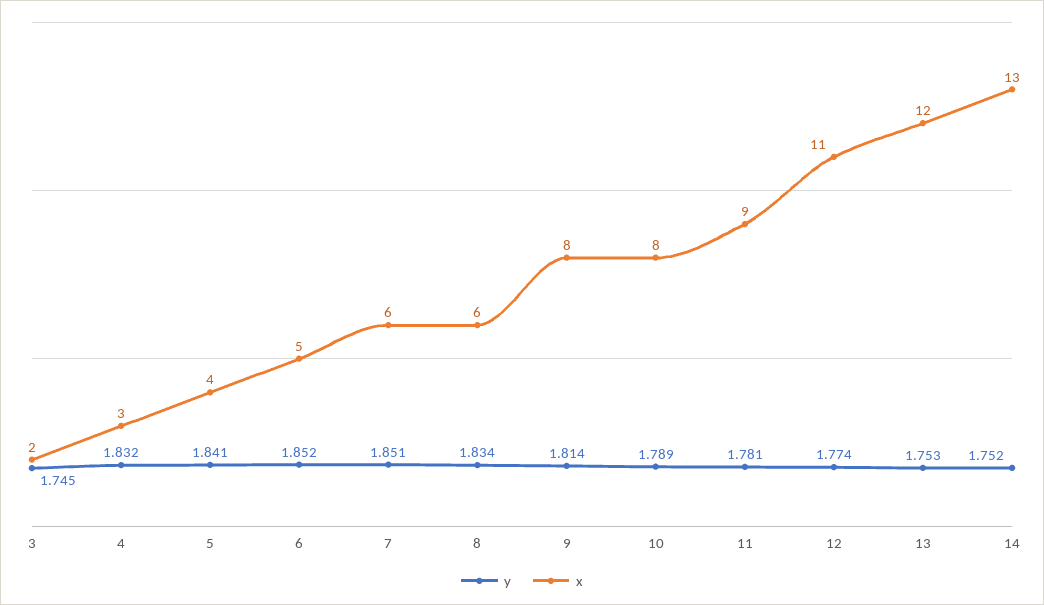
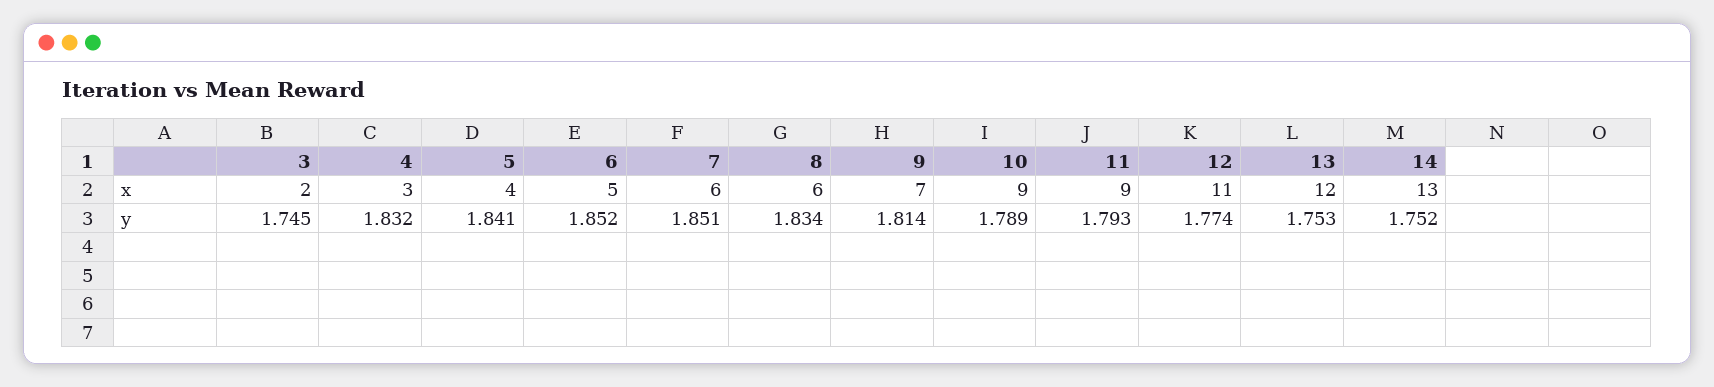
  {
    "y": {
      "3": 1.745,
      "4": 1.832,
      "5": 1.841,
      "6": 1.852,
      "7": 1.851,
      "8": 1.834,
      "9": 1.814,
      "10": 1.789,
-     "11": 1.781,
+     "11": 1.793,
      "12": 1.774,
      "13": 1.753,
      "14": 1.752
    },
    "x": {
      "3": 2,
      "4": 3,
      "5": 4,
      "6": 5,
      "7": 6,
      "8": 6,
-     "9": 8,
+     "9": 7,
-     "10": 8,
+     "10": 9,
      "11": 9,
      "12": 11,
      "13": 12,
      "14": 13
    }
  }

